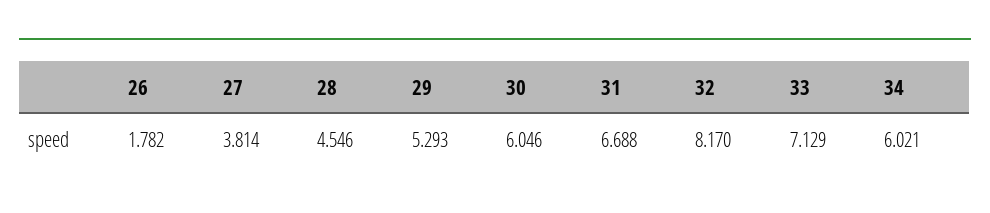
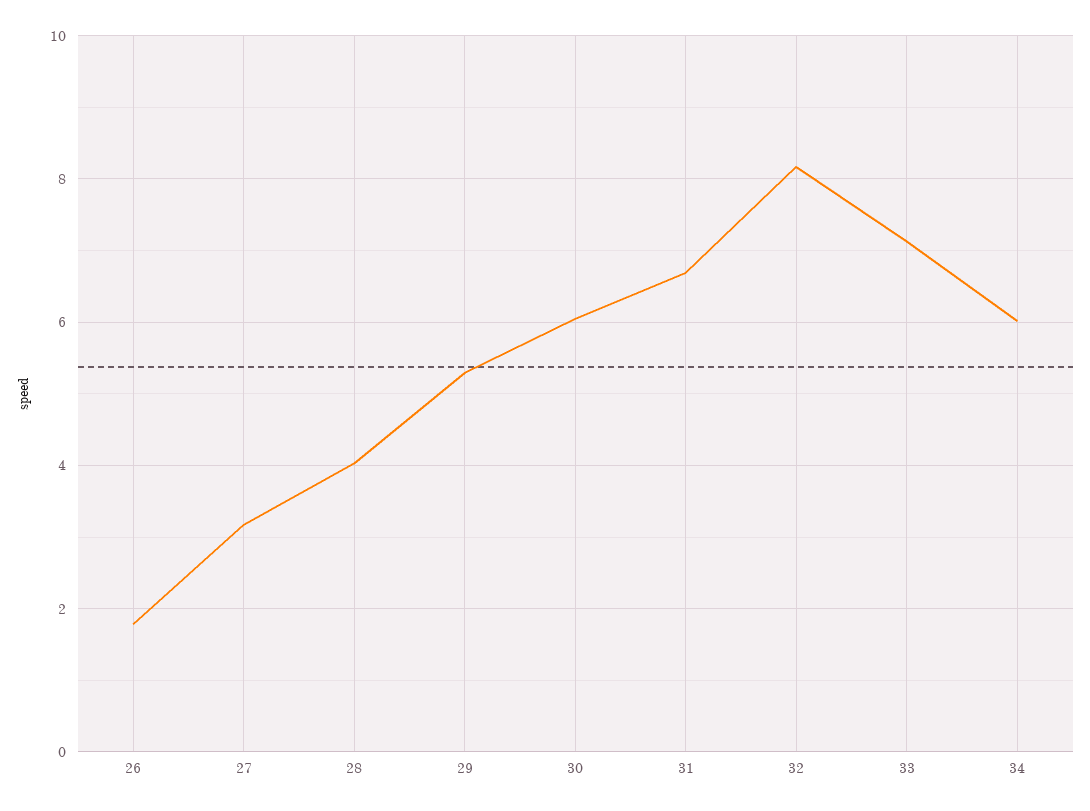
  {
    "26": 1.782,
-   "27": 3.814,
+   "27": 3.2,
-   "28": 4.546,
+   "28": 4,
    "29": 5.293,
    "30": 6.046,
    "31": 6.688,
    "32": 8.17,
    "33": 7.129,
    "34": 6.021
  }

